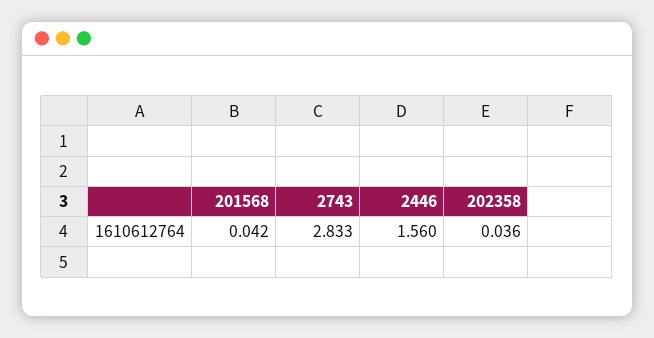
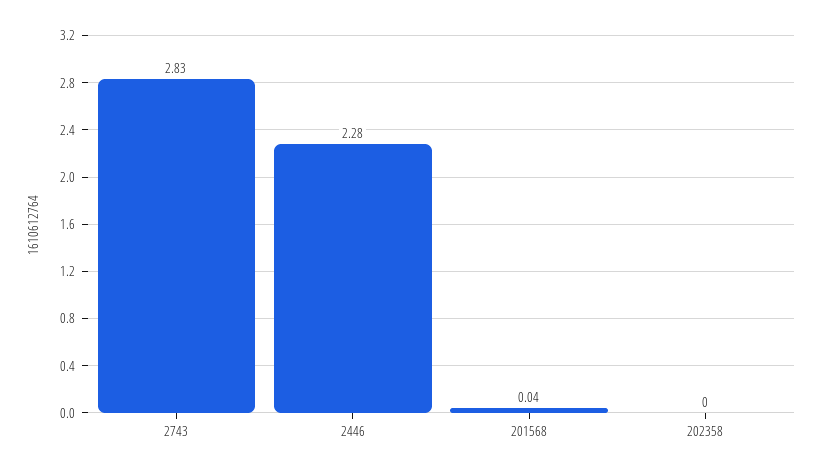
  {
    "201568": 0.042,
    "2743": 2.833,
-   "2446": 1.56,
+   "2446": 2.28,
-   "202358": 0.036
+   "202358": 0
  }

